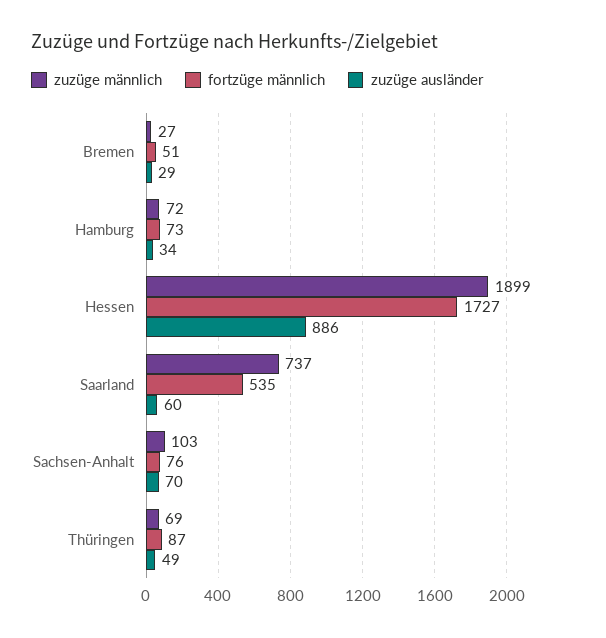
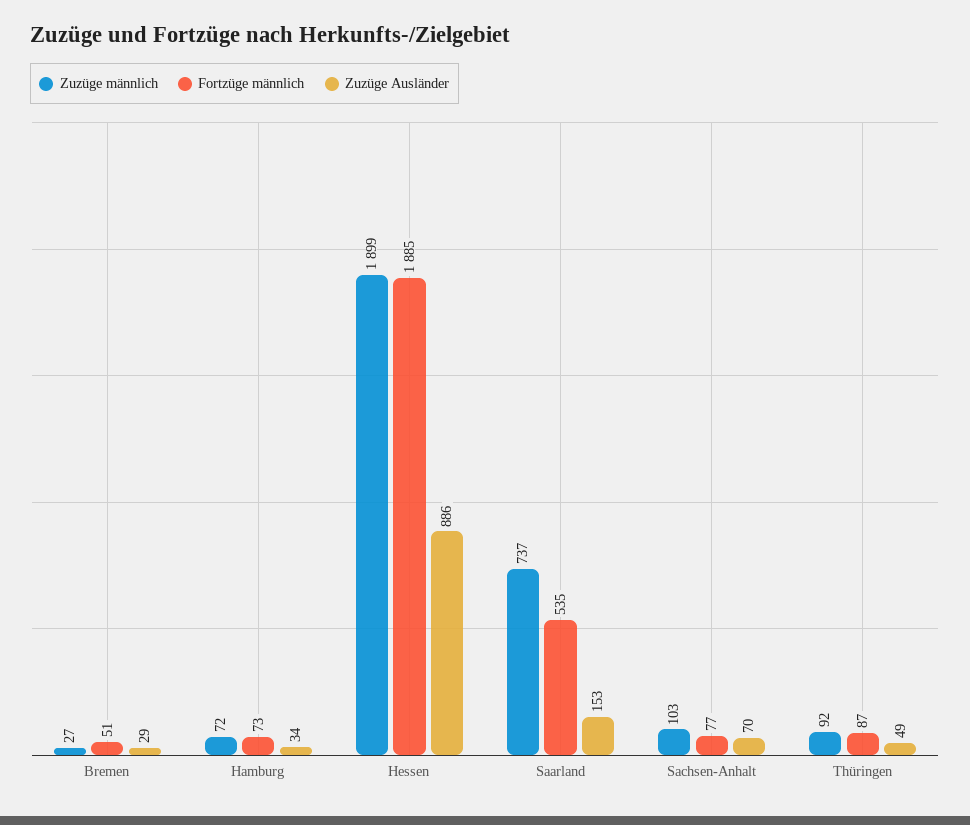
  {
    "zuzüge männlich": {
      "Bremen": 27,
      "Hamburg": 72,
      "Hessen": 1899,
      "Saarland": 737,
      "Sachsen-Anhalt": 103,
-     "Thüringen": 69
+     "Thüringen": 92
    },
    "fortzüge männlich": {
      "Bremen": 51,
      "Hamburg": 73,
-     "Hessen": 1727,
+     "Hessen": 1885,
      "Saarland": 535,
-     "Sachsen-Anhalt": 76,
+     "Sachsen-Anhalt": 77,
      "Thüringen": 87
    },
    "zuzüge ausländer": {
      "Bremen": 29,
      "Hamburg": 34,
      "Hessen": 886,
-     "Saarland": 60,
+     "Saarland": 153,
      "Sachsen-Anhalt": 70,
      "Thüringen": 49
    }
  }

